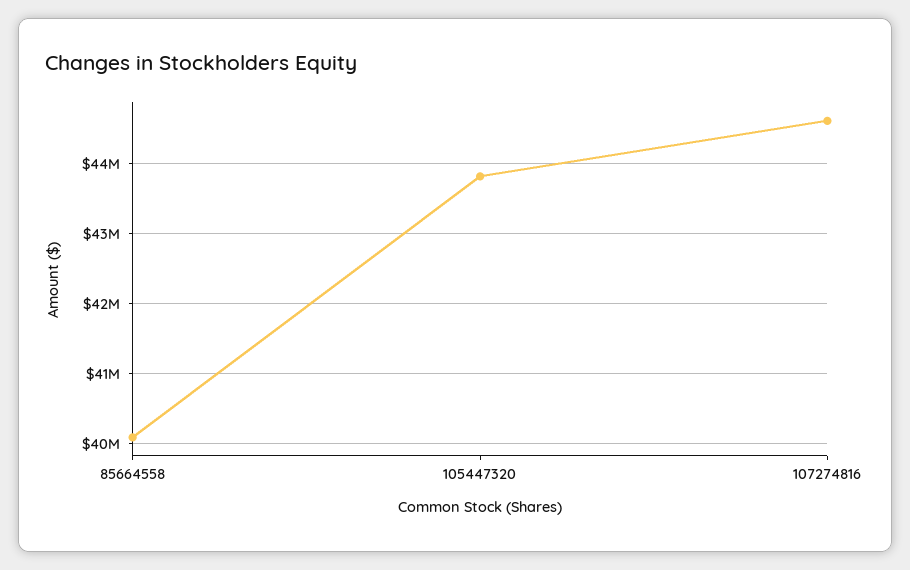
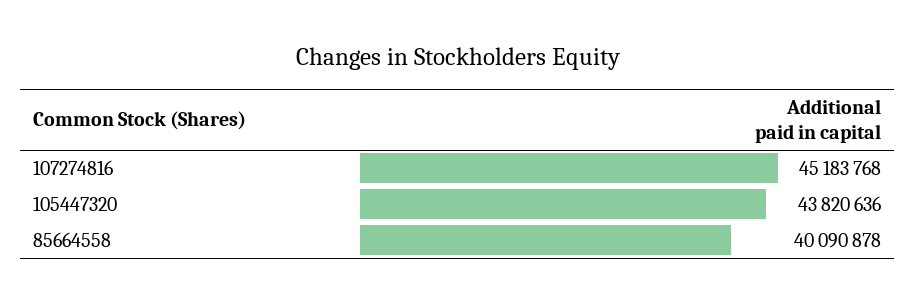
  {
    "85664558": 40090878,
    "105447320": 43820636,
-   "107274816": 44600000
+   "107274816": 45183768
  }

